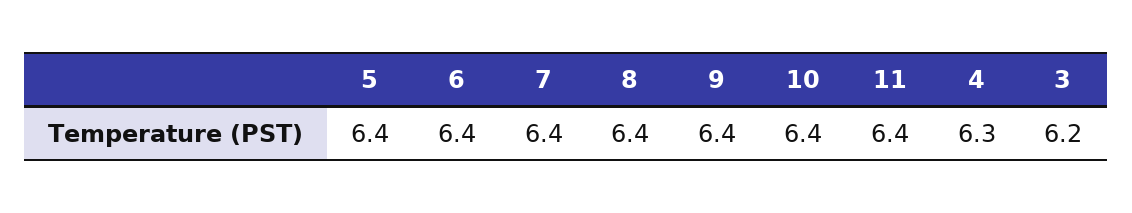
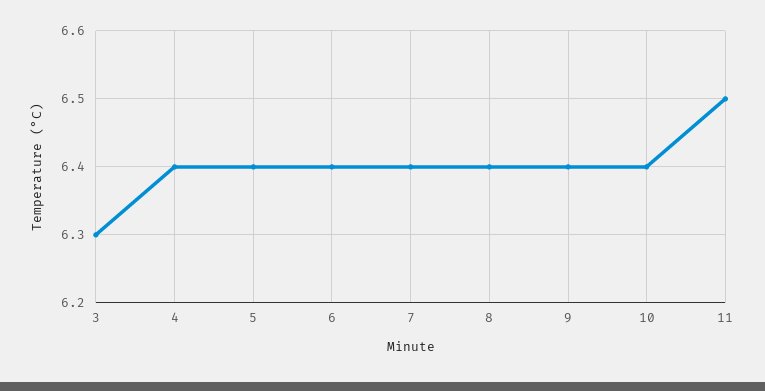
  {
    "5": 6.4,
    "6": 6.4,
    "7": 6.4,
    "8": 6.4,
    "9": 6.4,
    "10": 6.4,
-   "11": 6.4,
+   "11": 6.5,
-   "4": 6.3,
+   "4": 6.4,
-   "3": 6.2
+   "3": 6.3
  }

